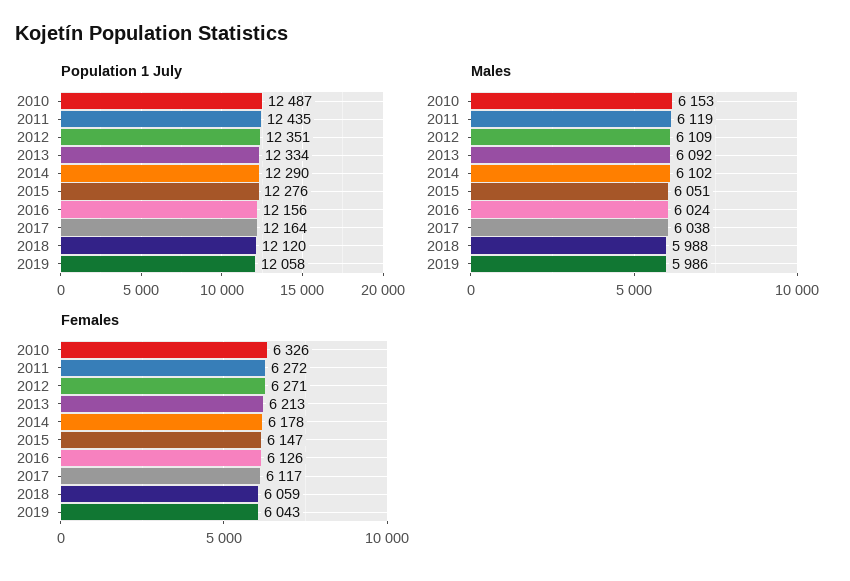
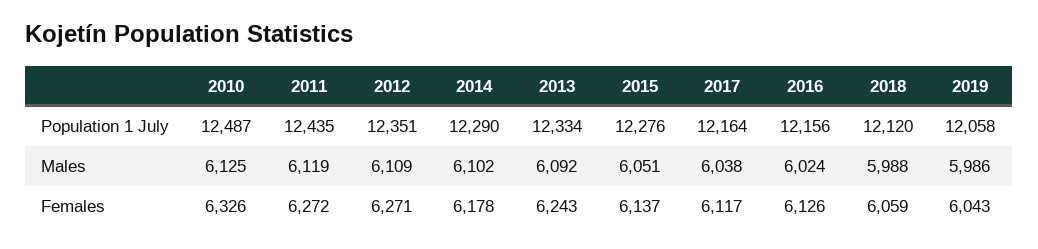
  {
    "Population 1 July": {
      "2010": 12487,
      "2011": 12435,
      "2012": 12351,
      "2013": 12334,
      "2014": 12290,
      "2015": 12276,
      "2016": 12156,
      "2017": 12164,
      "2018": 12120,
      "2019": 12058
    },
    "Males": {
-     "2010": 6153,
+     "2010": 6125,
      "2011": 6119,
      "2012": 6109,
      "2013": 6092,
      "2014": 6102,
      "2015": 6051,
      "2016": 6024,
      "2017": 6038,
      "2018": 5988,
      "2019": 5986
    },
    "Females": {
      "2010": 6326,
      "2011": 6272,
      "2012": 6271,
-     "2013": 6213,
+     "2013": 6243,
      "2014": 6178,
-     "2015": 6147,
+     "2015": 6137,
      "2016": 6126,
      "2017": 6117,
      "2018": 6059,
      "2019": 6043
    }
  }

